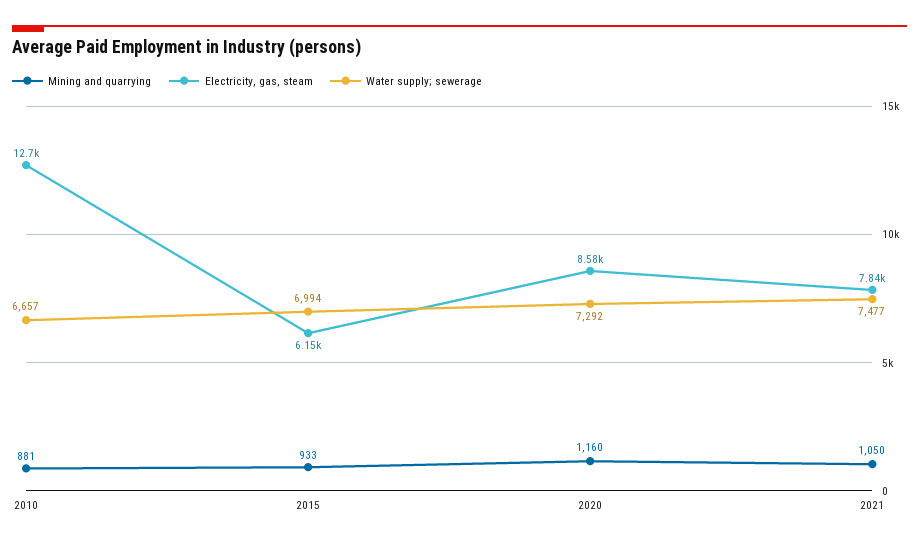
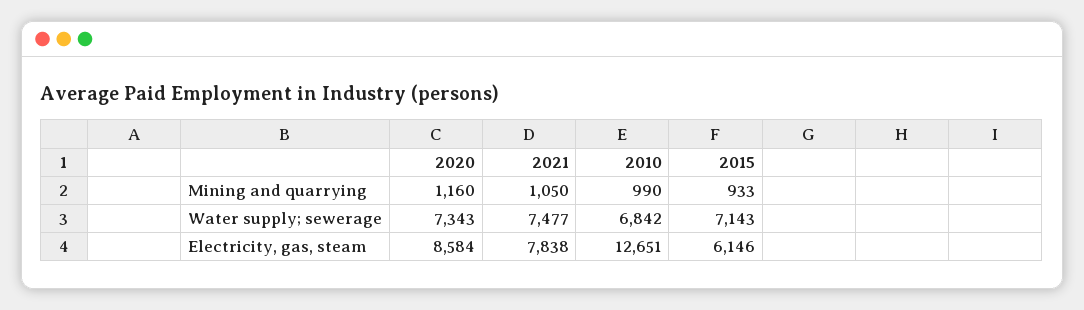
  {
    "Mining and quarrying": {
-     "2010": 881,
+     "2010": 990,
      "2015": 933,
      "2020": 1160,
      "2021": 1050
    },
    "Electricity, gas, steam": {
      "2010": 12651,
      "2015": 6146,
      "2020": 8584,
      "2021": 7838
    },
    "Water supply; sewerage": {
-     "2010": 6657,
+     "2010": 6842,
-     "2015": 6994,
+     "2015": 7143,
-     "2020": 7292,
+     "2020": 7343,
      "2021": 7477
    }
  }

